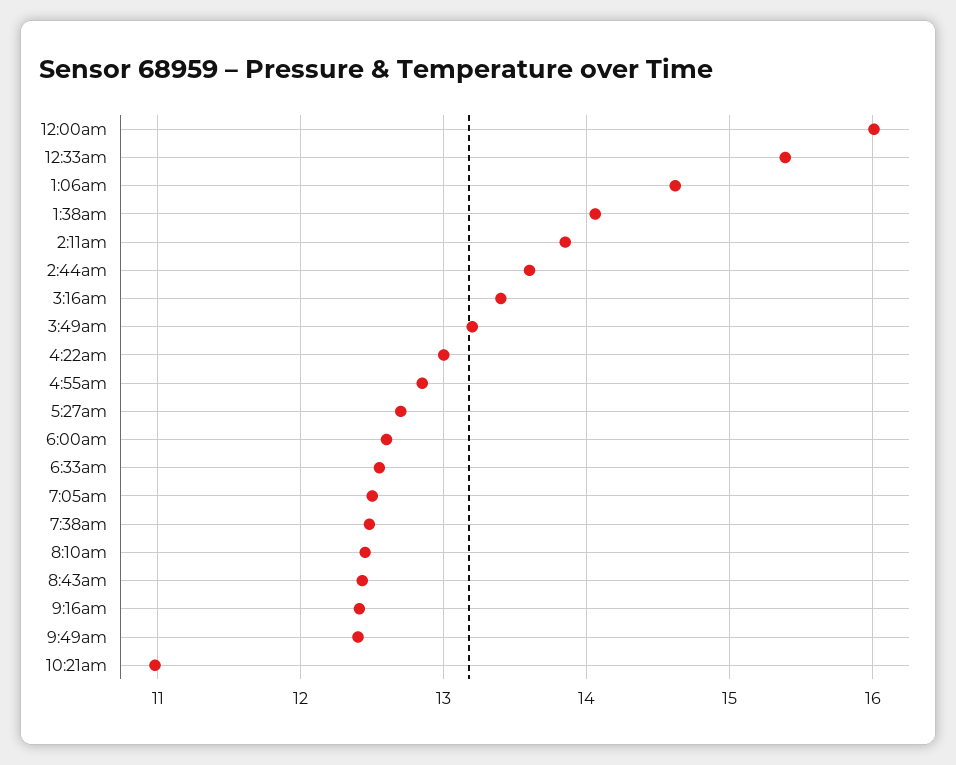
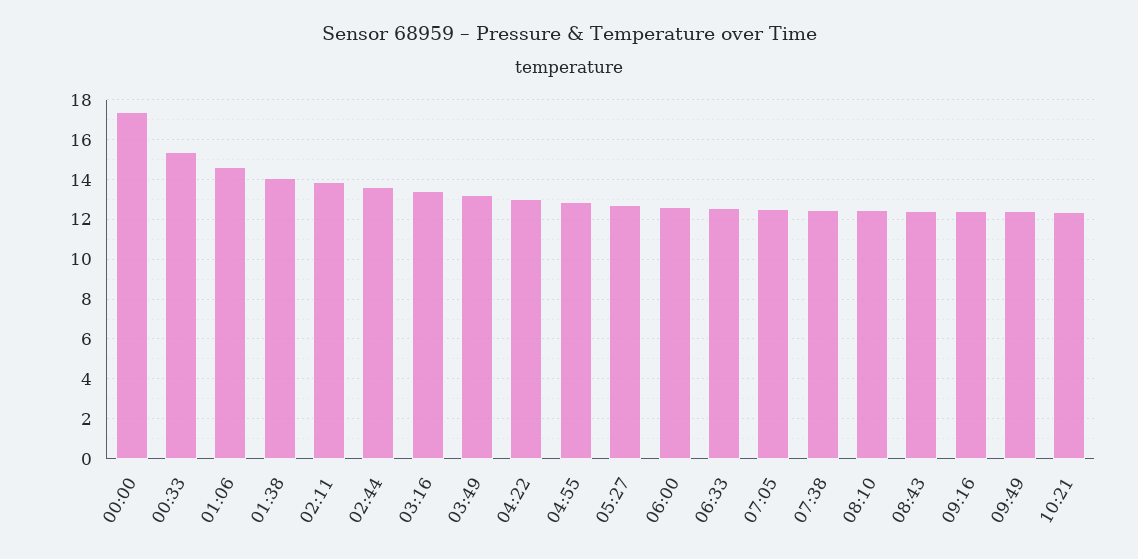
  {
-   "12:00am": 16,
+   "12:00am": 17.5,
    "12:33am": 15.4,
    "1:06am": 14.6,
    "1:38am": 14.1,
    "2:11am": 13.9,
    "2:44am": 13.6,
    "3:16am": 13.4,
    "3:49am": 13.2,
    "4:22am": 13,
    "4:55am": 12.9,
    "5:27am": 12.7,
    "6:00am": 12.6,
    "6:33am": 12.6,
    "7:05am": 12.5,
    "7:38am": 12.5,
    "8:10am": 12.5,
    "8:43am": 12.4,
    "9:16am": 12.4,
    "9:49am": 12.4,
-   "10:21am": 11
+   "10:21am": 12.5
  }

